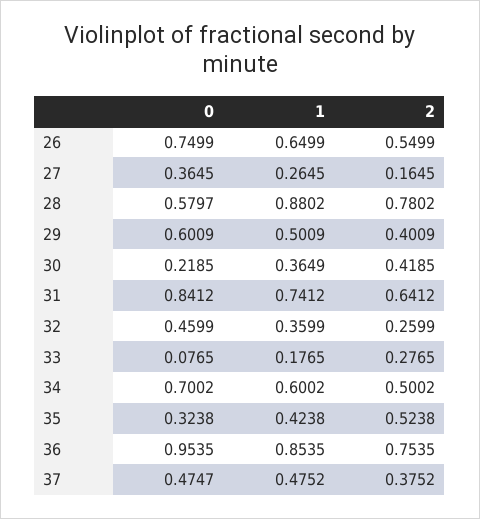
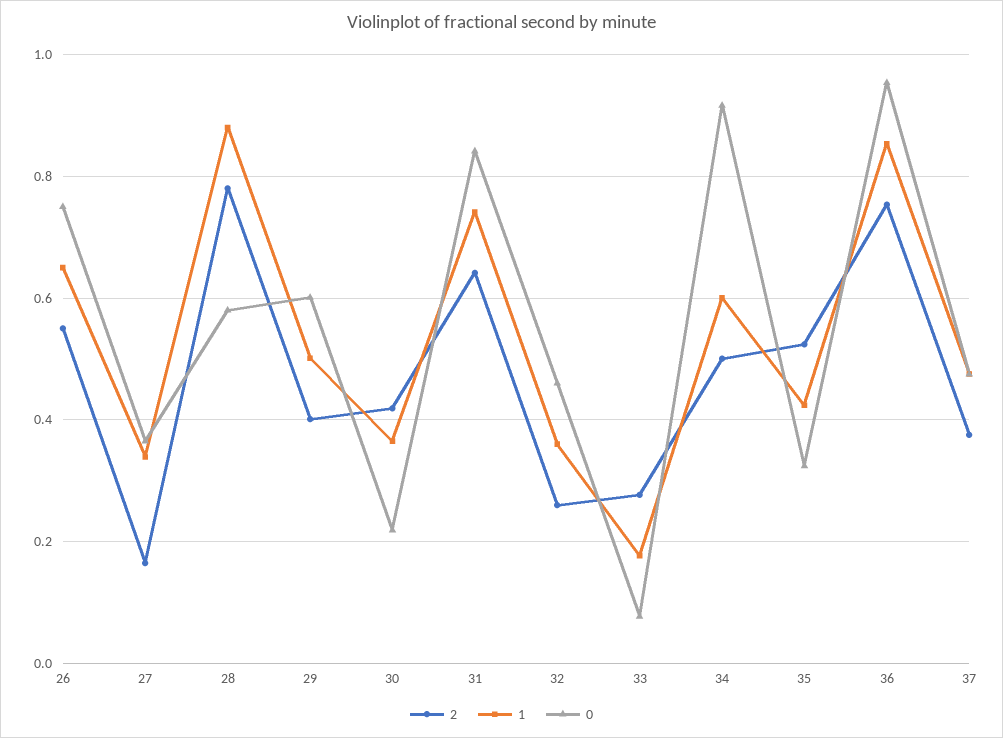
  {
    "0": {
      "26": 0.7499,
      "27": 0.3645,
      "28": 0.5797,
      "29": 0.6009,
      "30": 0.2185,
      "31": 0.8412,
      "32": 0.4599,
      "33": 0.0765,
-     "34": 0.7002,
+     "34": 0.92,
      "35": 0.3238,
      "36": 0.9535,
      "37": 0.4747
    },
    "1": {
      "26": 0.6499,
-     "27": 0.2645,
+     "27": 0.34,
      "28": 0.8802,
      "29": 0.5009,
      "30": 0.3649,
      "31": 0.7412,
      "32": 0.3599,
      "33": 0.1765,
      "34": 0.6002,
      "35": 0.4238,
      "36": 0.8535,
      "37": 0.4752
    },
    "2": {
      "26": 0.5499,
      "27": 0.1645,
      "28": 0.7802,
      "29": 0.4009,
      "30": 0.4185,
      "31": 0.6412,
      "32": 0.2599,
      "33": 0.2765,
      "34": 0.5002,
      "35": 0.5238,
      "36": 0.7535,
      "37": 0.3752
    }
  }

